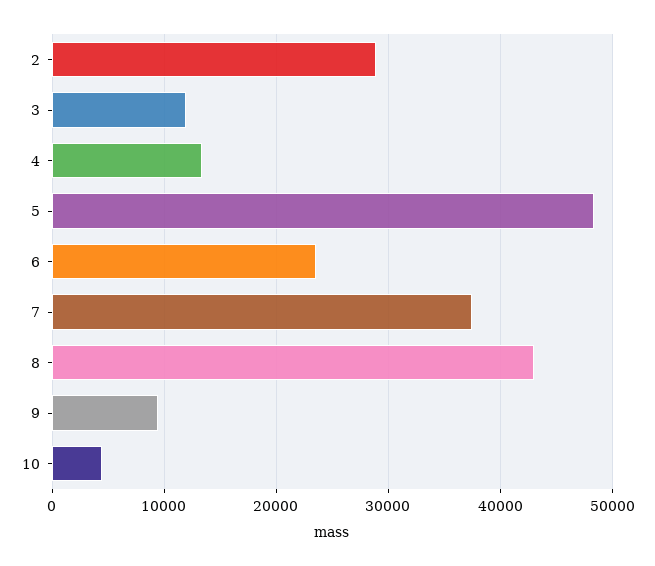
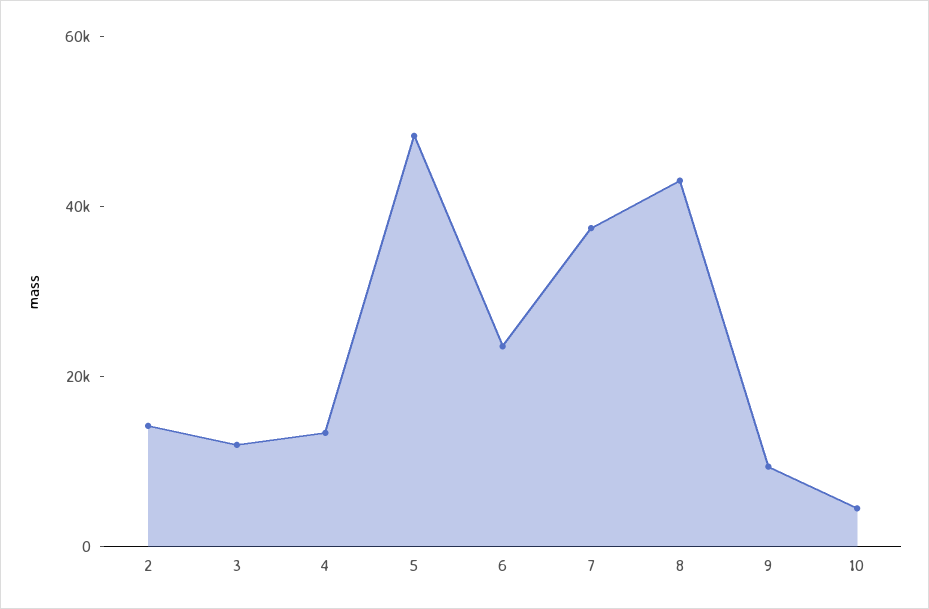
  {
-   "2": 29000,
+   "2": 15000,
    "3": 12000,
    "4": 13000,
    "5": 48000,
    "6": 24000,
    "7": 37000,
    "8": 43000,
    "9": 9000,
    "10": 4000
  }

